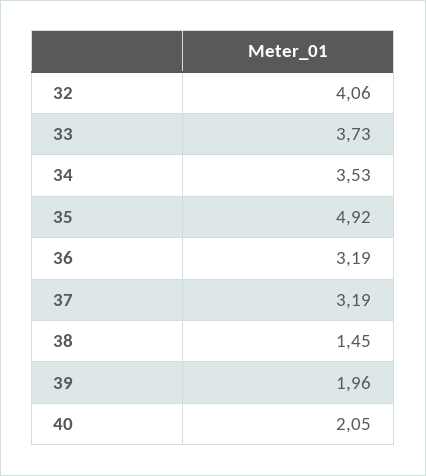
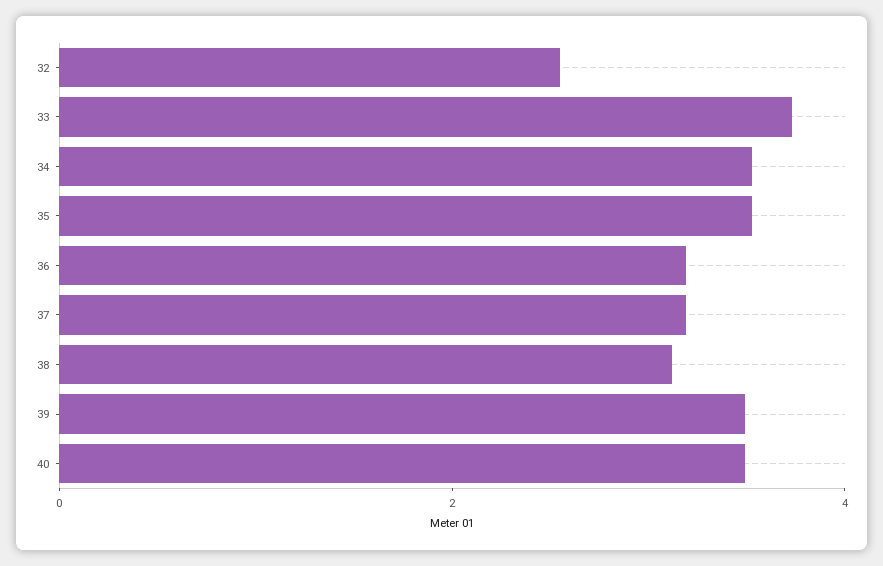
  {
-   "32": 4.06,
+   "32": 2.5,
    "33": 3.73,
    "34": 3.53,
-   "35": 4.92,
+   "35": 3.5,
    "36": 3.19,
    "37": 3.19,
-   "38": 1.45,
+   "38": 3,
-   "39": 1.96,
+   "39": 3.5,
-   "40": 2.05
+   "40": 3.5
  }

